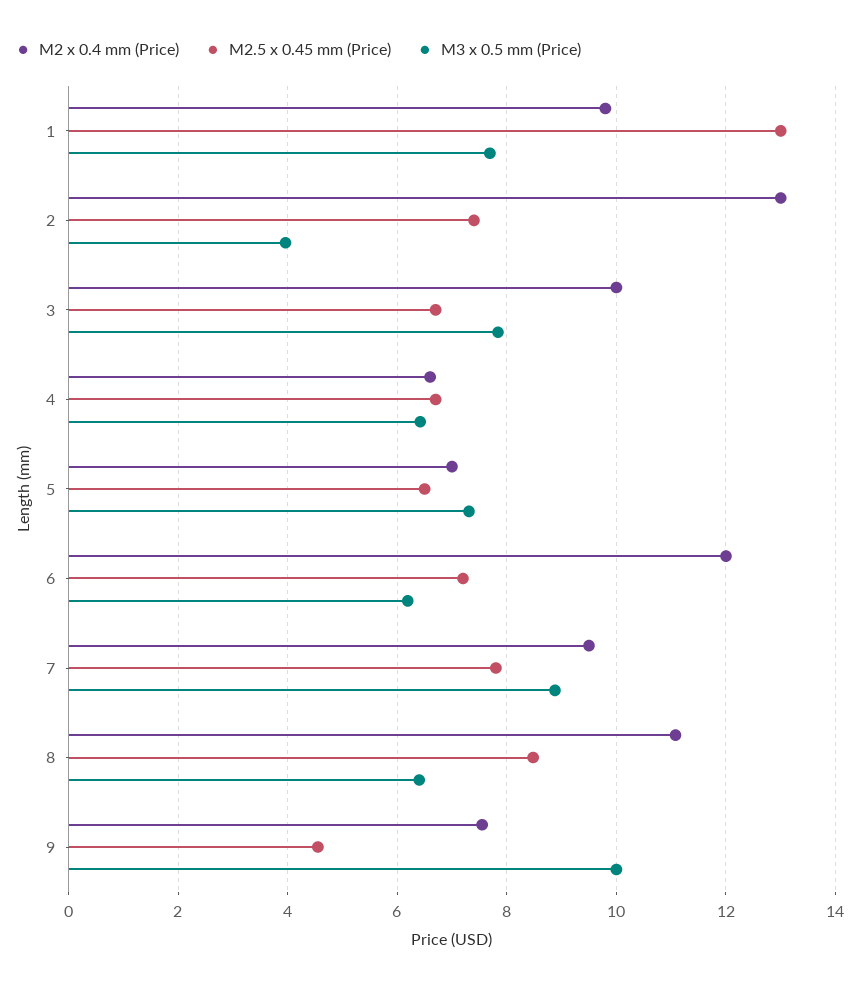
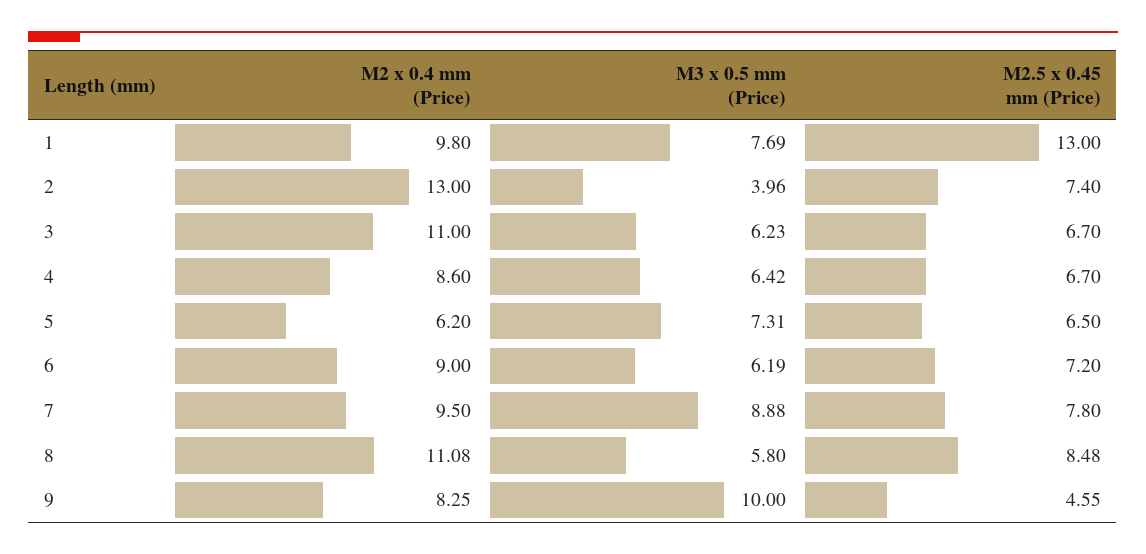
  {
    "M2 x 0.4 mm (Price)": {
      "1": 9.8,
      "2": 13,
-     "3": 10,
+     "3": 11,
-     "4": 6.6,
+     "4": 8.6,
-     "5": 7,
+     "5": 6.2,
-     "6": 12,
+     "6": 9,
      "7": 9.5,
      "8": 11.08,
-     "9": 7.6
+     "9": 8.25
    },
    "M2.5 x 0.45 mm (Price)": {
      "1": 13,
      "2": 7.4,
      "3": 6.7,
      "4": 6.7,
      "5": 6.5,
      "6": 7.2,
      "7": 7.8,
      "8": 8.48,
      "9": 4.55
    },
    "M3 x 0.5 mm (Price)": {
      "1": 7.69,
      "2": 3.96,
-     "3": 7.8,
+     "3": 6.23,
      "4": 6.42,
      "5": 7.31,
      "6": 6.19,
      "7": 8.88,
-     "8": 6.4,
+     "8": 5.8,
      "9": 10
    }
  }

